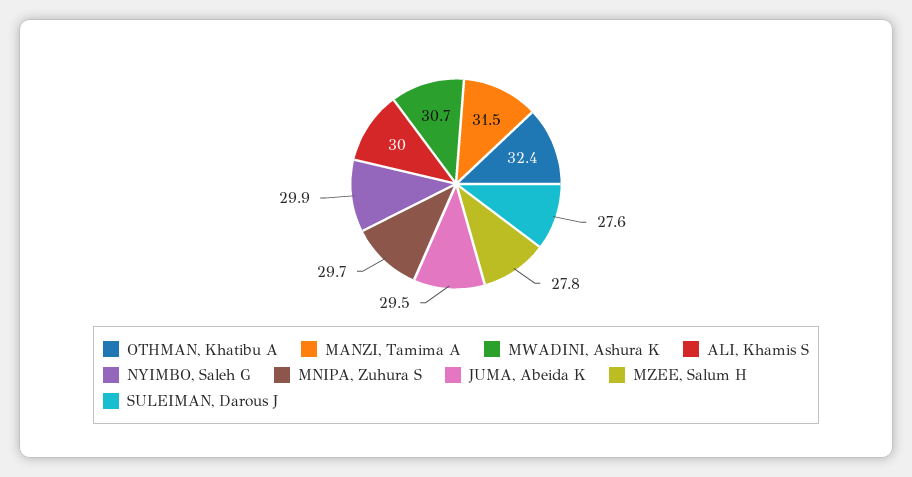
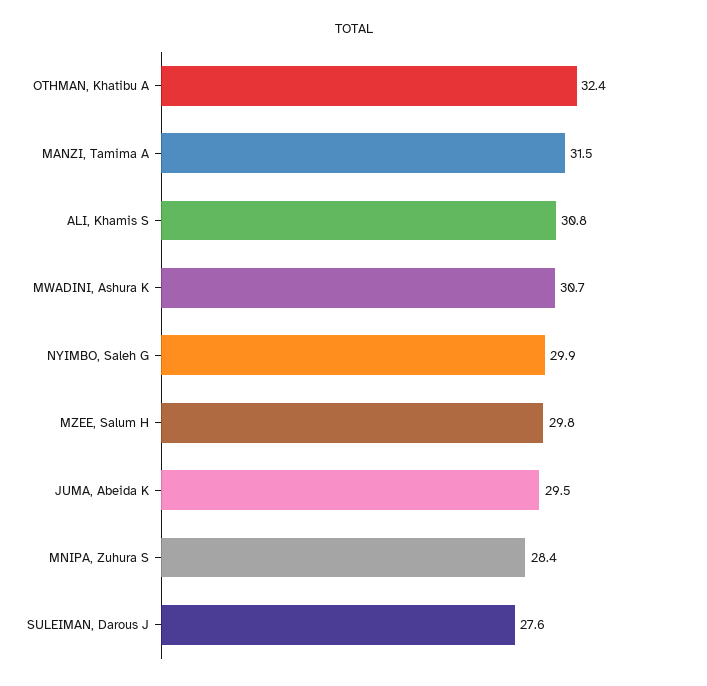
  {
    "OTHMAN, Khatibu A": 32.4,
    "MANZI, Tamima A": 31.5,
    "MWADINI, Ashura K": 30.7,
-   "ALI, Khamis S": 30,
+   "ALI, Khamis S": 30.8,
    "NYIMBO, Saleh G": 29.9,
-   "MNIPA, Zuhura S": 29.7,
+   "MNIPA, Zuhura S": 28.4,
    "JUMA, Abeida K": 29.5,
-   "MZEE, Salum H": 27.8,
+   "MZEE, Salum H": 29.8,
    "SULEIMAN, Darous J": 27.6
  }

